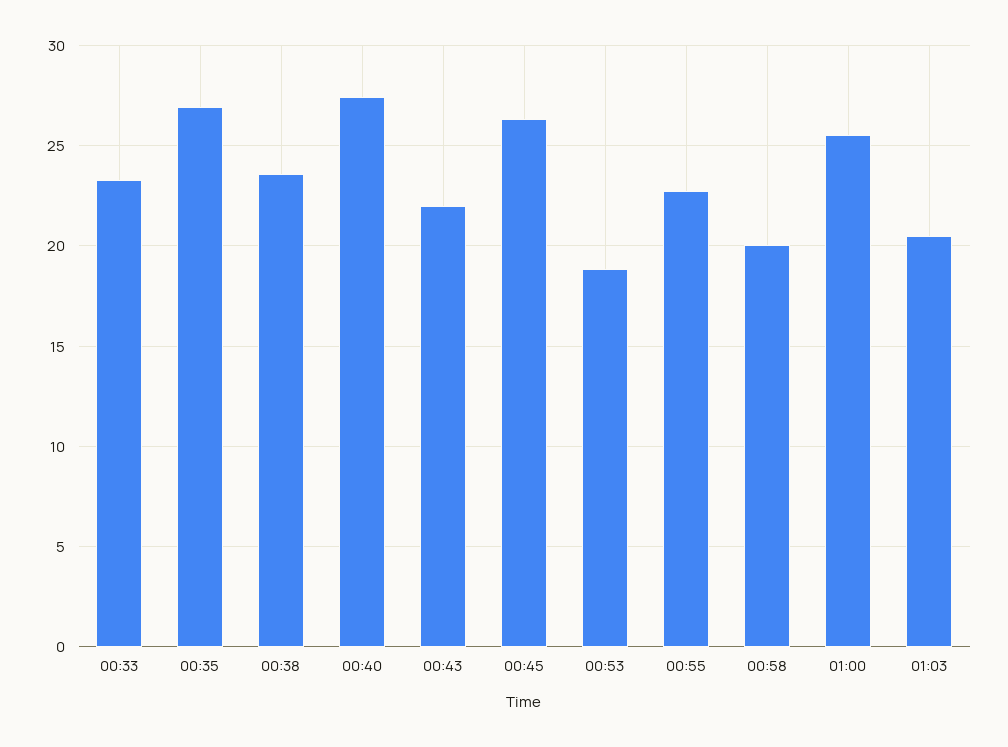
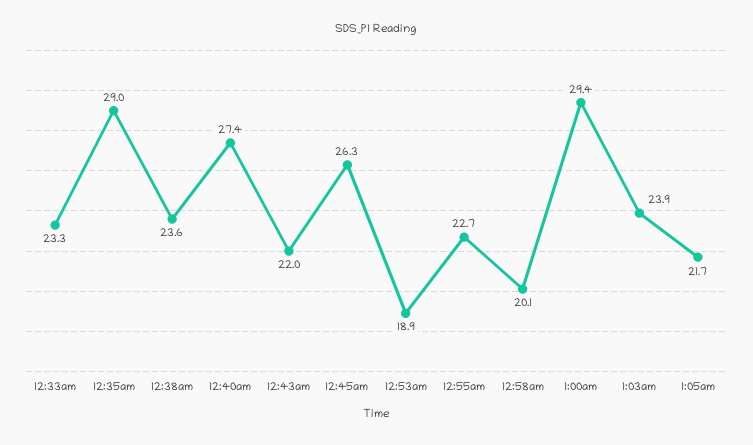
  {
    "00:33": 23.3,
-   "00:35": 27,
+   "00:35": 29,
    "00:38": 23.6,
    "00:40": 27.4,
    "00:43": 22,
    "00:45": 26.3,
    "00:53": 18.9,
    "00:55": 22.7,
    "00:58": 20.1,
-   "01:00": 25.5,
+   "01:00": 29.4,
-   "01:03": 20.5
+   "01:03": 23.9,
+   "1:05am": 21.7
  }

